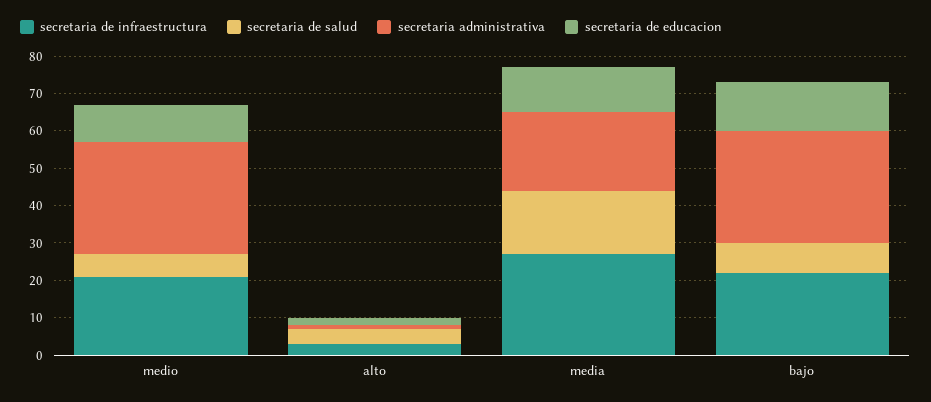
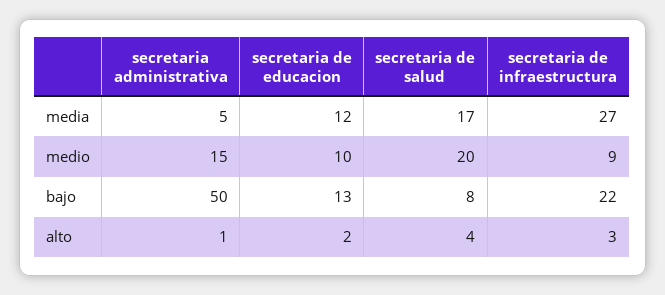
  {
    "secretaria de infraestructura": {
-     "medio": 20,
+     "medio": 9,
      "alto": 3,
      "media": 27,
      "bajo": 22
    },
    "secretaria de salud": {
-     "medio": 5,
+     "medio": 20,
      "alto": 4,
      "media": 17,
      "bajo": 8
    },
    "secretaria administrativa": {
-     "medio": 30,
+     "medio": 15,
      "alto": 1,
-     "media": 20,
+     "media": 5,
-     "bajo": 30
+     "bajo": 50
    },
    "secretaria de educacion": {
      "medio": 10,
      "alto": 2,
      "media": 12,
      "bajo": 13
    }
  }

